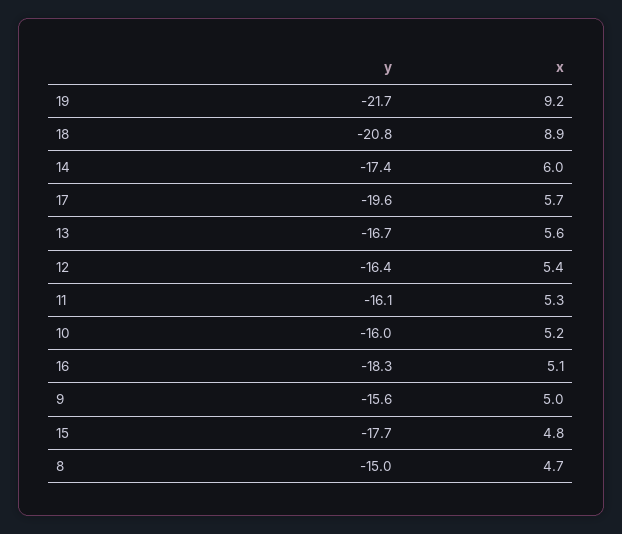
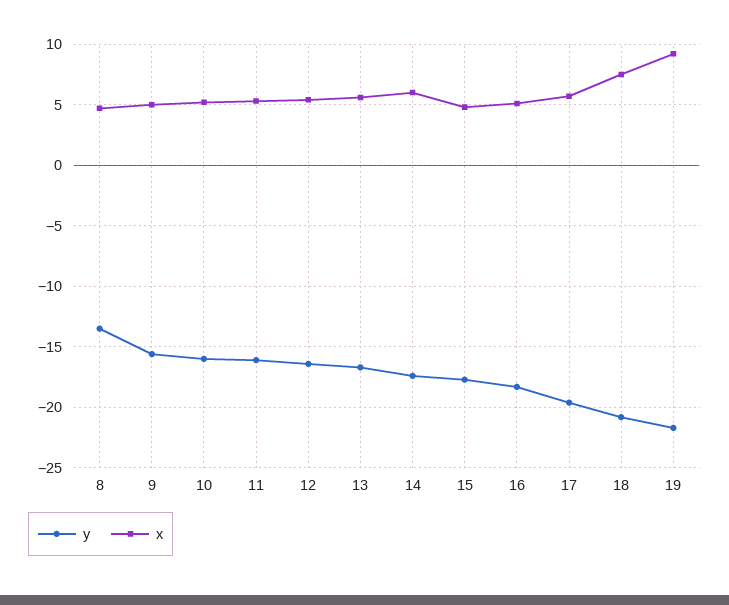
  {
    "y": {
      "19": -21.7,
      "18": -20.8,
      "14": -17.4,
      "17": -19.6,
      "13": -16.7,
      "12": -16.4,
      "11": -16.1,
      "10": -16,
      "16": -18.3,
      "9": -15.6,
      "15": -17.7,
-     "8": -15
+     "8": -13.5
    },
    "x": {
      "19": 9.2,
-     "18": 8.9,
+     "18": 7.5,
      "14": 6,
      "17": 5.7,
      "13": 5.6,
      "12": 5.4,
      "11": 5.3,
      "10": 5.2,
      "16": 5.1,
      "9": 5,
      "15": 4.8,
      "8": 4.7
    }
  }

